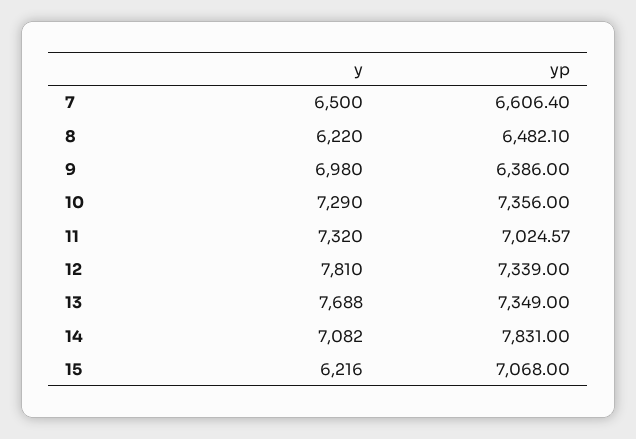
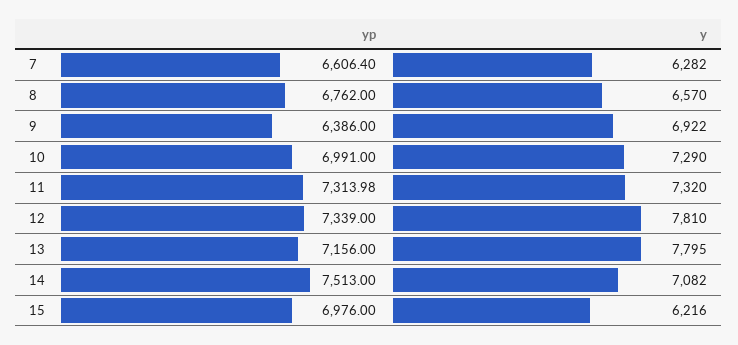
  {
    "y": {
-     "7": 6500,
+     "7": 6282,
-     "8": 6220,
+     "8": 6570,
-     "9": 6980,
+     "9": 6922,
      "10": 7290,
      "11": 7320,
      "12": 7810,
-     "13": 7688,
+     "13": 7795,
      "14": 7082,
      "15": 6216
    },
    "yp": {
      "7": 6606.4,
-     "8": 6482.1,
+     "8": 6762,
      "9": 6386,
-     "10": 7356,
+     "10": 6991,
-     "11": 7024.57,
+     "11": 7313.98,
      "12": 7339,
-     "13": 7349,
+     "13": 7156,
-     "14": 7831,
+     "14": 7513,
-     "15": 7068
+     "15": 6976
    }
  }

